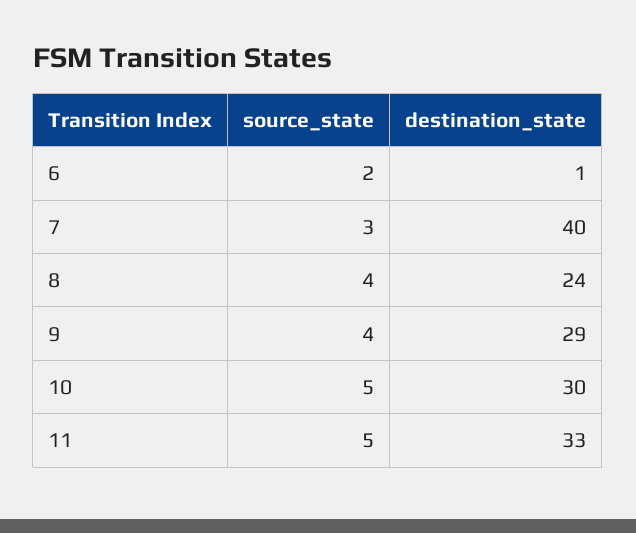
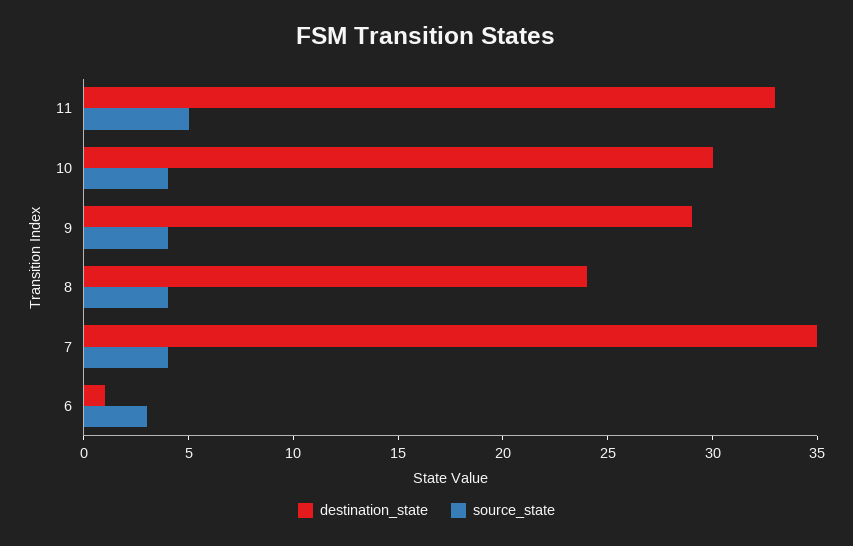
  {
    "source_state": {
-     "6": 2,
+     "6": 3,
-     "7": 3,
+     "7": 4,
      "8": 4,
      "9": 4,
-     "10": 5,
+     "10": 4,
      "11": 5
    },
    "destination_state": {
      "6": 1,
-     "7": 40,
+     "7": 35,
      "8": 24,
      "9": 29,
      "10": 30,
      "11": 33
    }
  }

